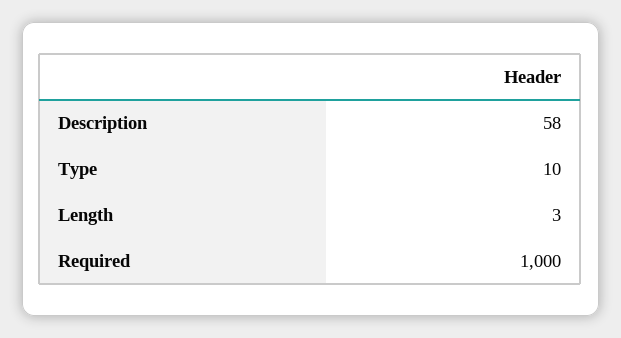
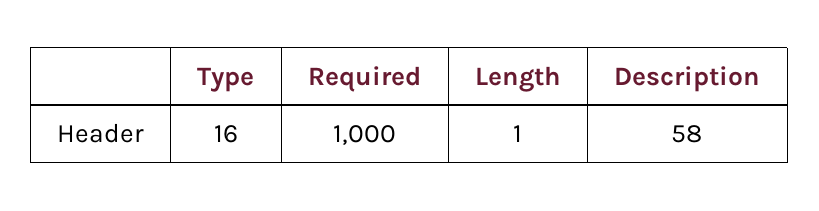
  {
    "Description": 58,
-   "Type": 10,
+   "Type": 16,
-   "Length": 3,
+   "Length": 1,
    "Required": 1000
  }

